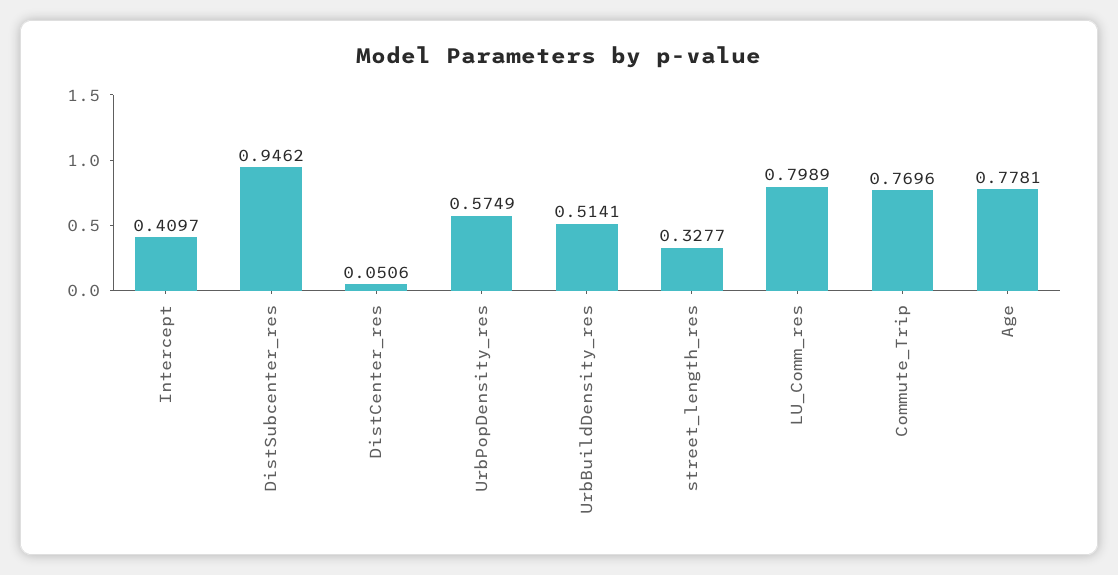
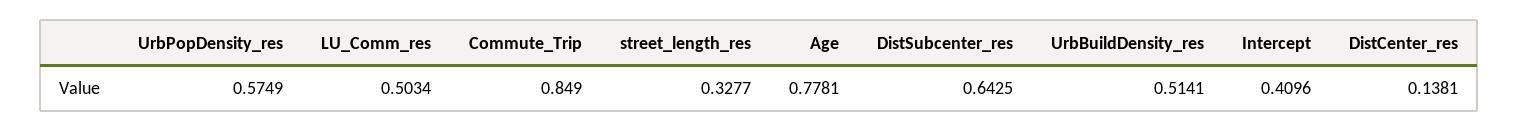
  {
-   "Intercept": 0.4097,
+   "Intercept": 0.4096,
-   "DistSubcenter_res": 0.9462,
+   "DistSubcenter_res": 0.6425,
-   "DistCenter_res": 0.0506,
+   "DistCenter_res": 0.1381,
    "UrbPopDensity_res": 0.5749,
    "UrbBuildDensity_res": 0.5141,
    "street_length_res": 0.3277,
-   "LU_Comm_res": 0.7989,
+   "LU_Comm_res": 0.5034,
-   "Commute_Trip": 0.7696,
+   "Commute_Trip": 0.849,
    "Age": 0.7781
  }

